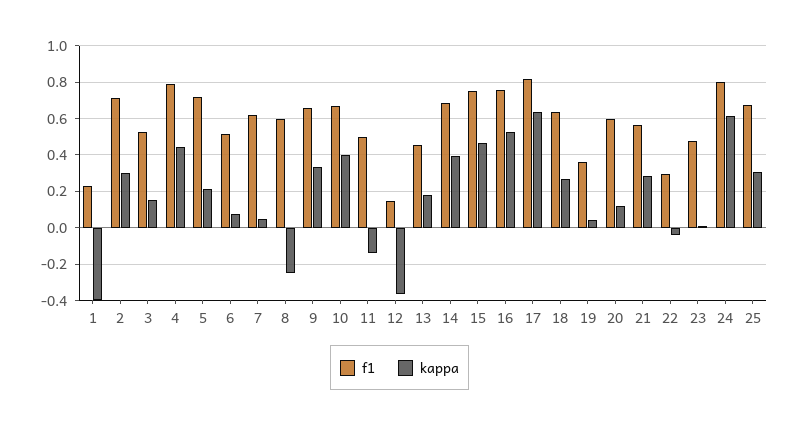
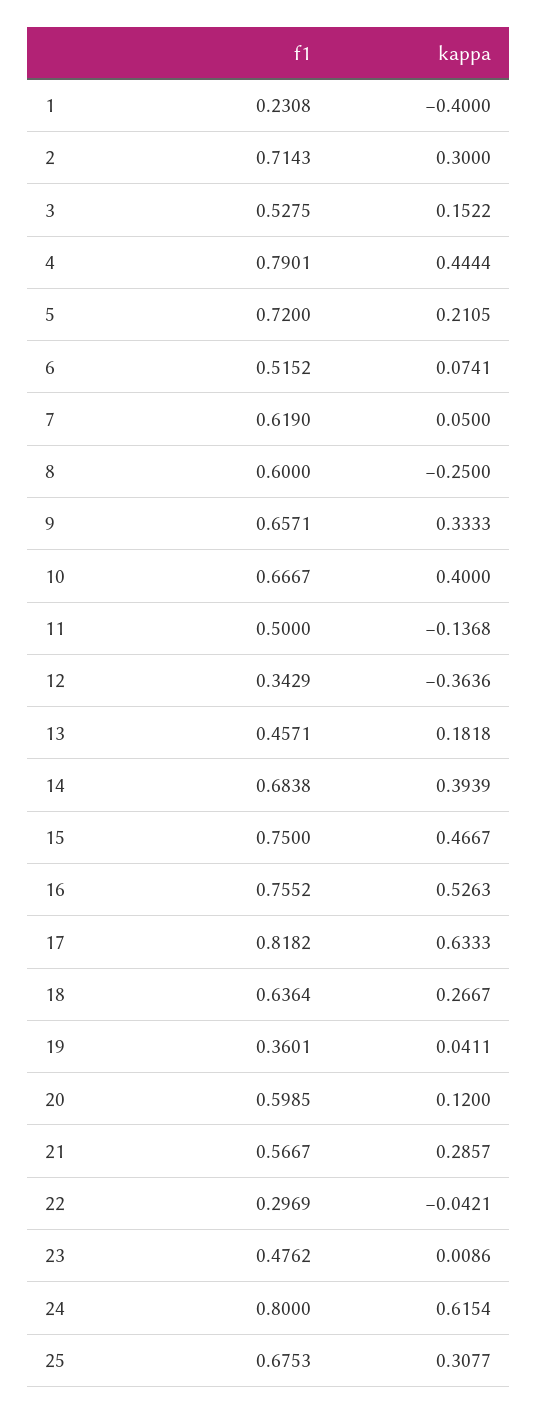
  {
    "f1": {
      "1": 0.2308,
      "2": 0.7143,
      "3": 0.5275,
      "4": 0.7901,
      "5": 0.72,
      "6": 0.5152,
      "7": 0.619,
      "8": 0.6,
      "9": 0.6571,
      "10": 0.6667,
      "11": 0.5,
-     "12": 0.15,
+     "12": 0.3429,
      "13": 0.4571,
      "14": 0.6838,
      "15": 0.75,
      "16": 0.7552,
      "17": 0.8182,
      "18": 0.6364,
      "19": 0.3601,
      "20": 0.5985,
      "21": 0.5667,
      "22": 0.2969,
      "23": 0.4762,
      "24": 0.8,
      "25": 0.6753
    },
    "kappa": {
      "1": -0.4,
      "2": 0.3,
      "3": 0.1522,
      "4": 0.4444,
      "5": 0.2105,
      "6": 0.0741,
      "7": 0.05,
      "8": -0.25,
      "9": 0.3333,
      "10": 0.4,
      "11": -0.1368,
      "12": -0.3636,
      "13": 0.1818,
      "14": 0.3939,
      "15": 0.4667,
      "16": 0.5263,
      "17": 0.6333,
      "18": 0.2667,
      "19": 0.0411,
      "20": 0.12,
      "21": 0.2857,
      "22": -0.0421,
      "23": 0.0086,
      "24": 0.6154,
      "25": 0.3077
    }
  }

